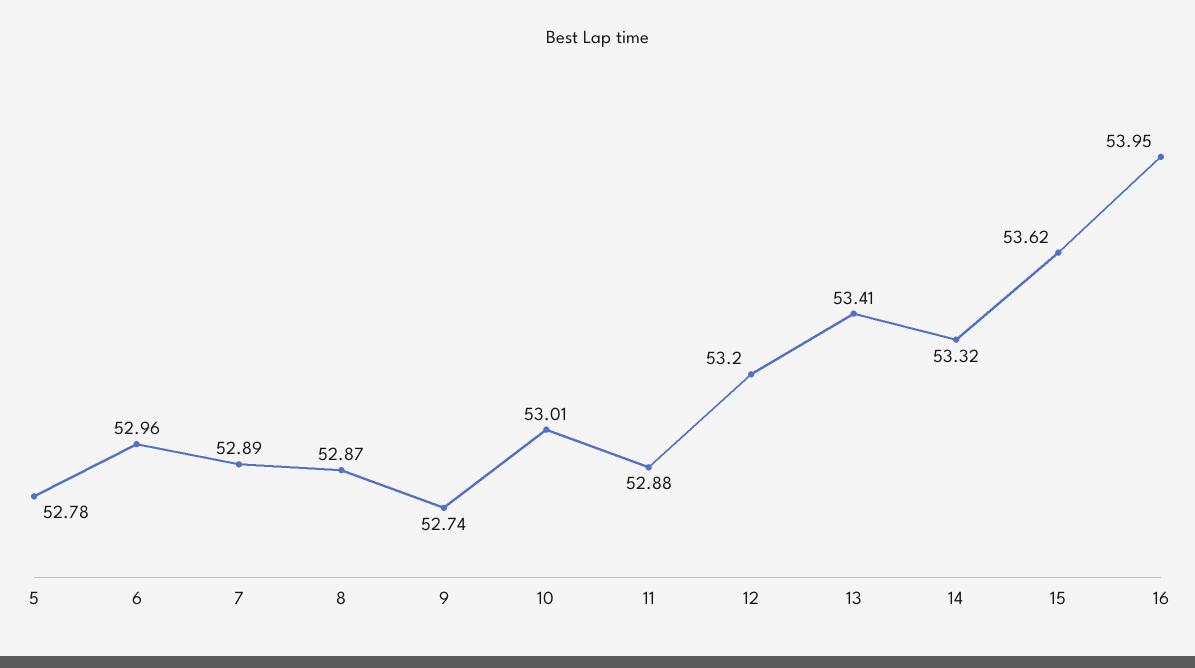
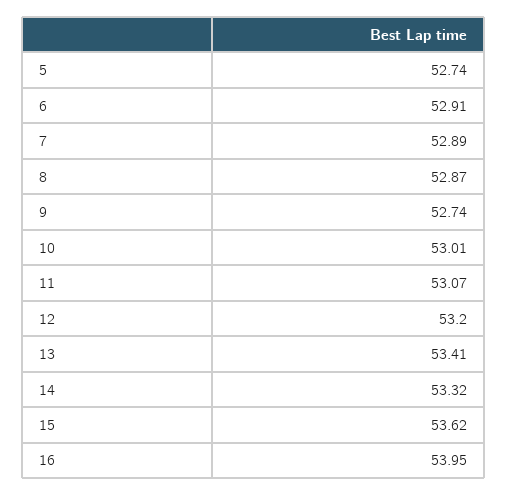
  {
-   "5": 52.78,
+   "5": 52.74,
-   "6": 52.96,
+   "6": 52.91,
    "7": 52.89,
    "8": 52.87,
    "9": 52.74,
    "10": 53.01,
-   "11": 52.88,
+   "11": 53.07,
    "12": 53.2,
    "13": 53.41,
    "14": 53.32,
    "15": 53.62,
    "16": 53.95
  }

